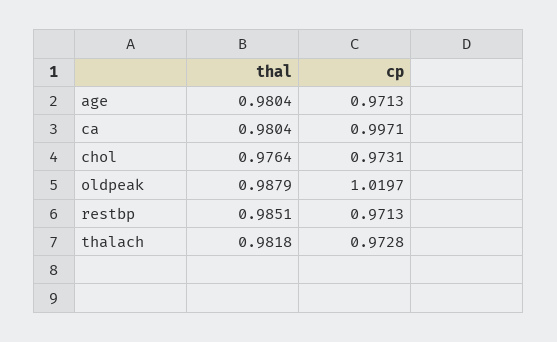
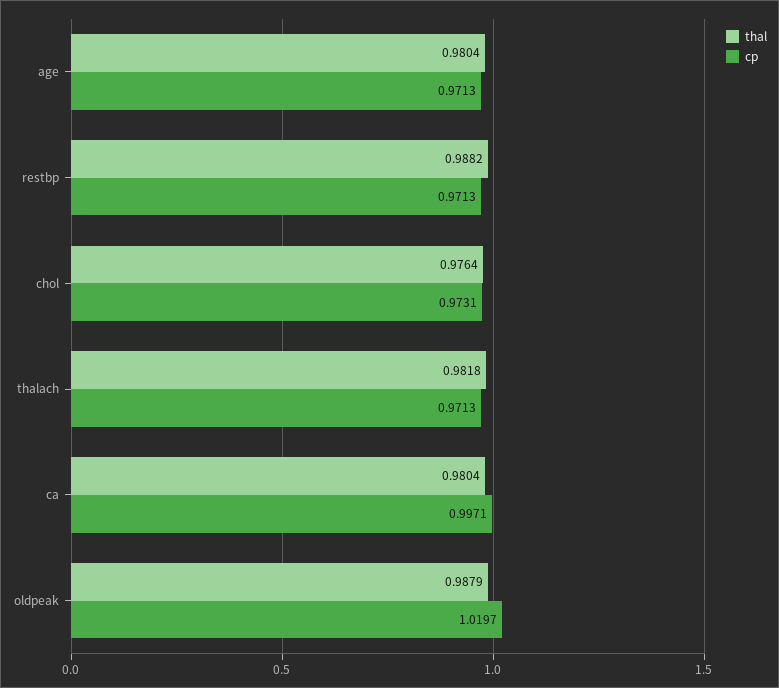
  {
    "thal": {
      "age": 0.9804,
      "ca": 0.9804,
      "chol": 0.9764,
      "oldpeak": 0.9879,
-     "restbp": 0.9851,
+     "restbp": 0.9882,
      "thalach": 0.9818
    },
    "cp": {
      "age": 0.9713,
      "ca": 0.9971,
      "chol": 0.9731,
      "oldpeak": 1.0197,
      "restbp": 0.9713,
-     "thalach": 0.9728
+     "thalach": 0.9713
    }
  }

